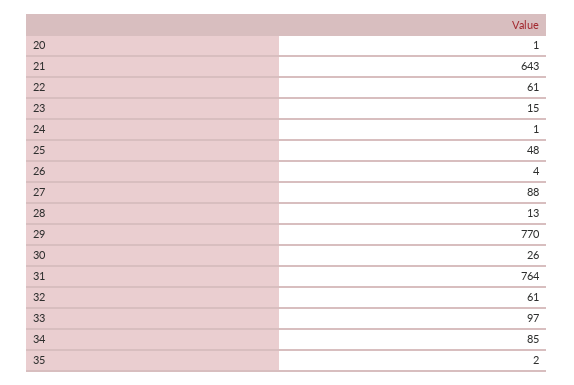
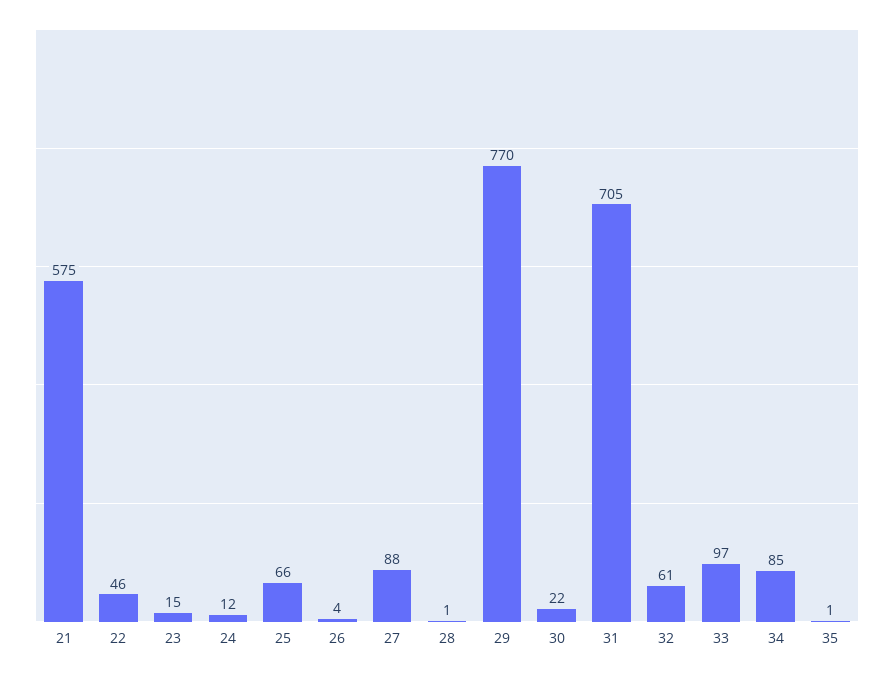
  {
-   "20": 1,
-   "21": 643,
+   "21": 575,
-   "22": 61,
+   "22": 46,
    "23": 15,
-   "24": 1,
+   "24": 12,
-   "25": 48,
+   "25": 66,
    "26": 4,
    "27": 88,
-   "28": 13,
+   "28": 1,
    "29": 770,
-   "30": 26,
+   "30": 22,
-   "31": 764,
+   "31": 705,
    "32": 61,
    "33": 97,
    "34": 85,
-   "35": 2
+   "35": 1
  }

